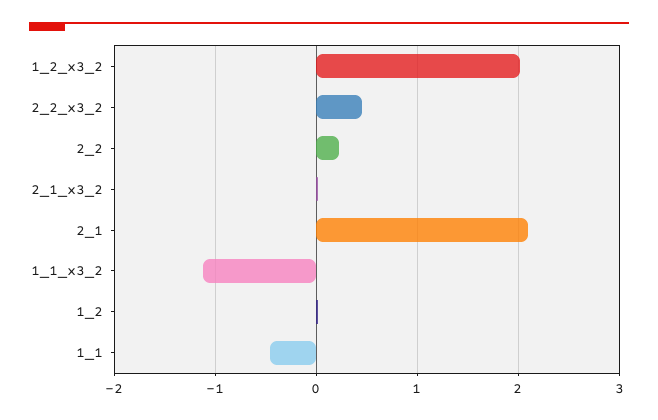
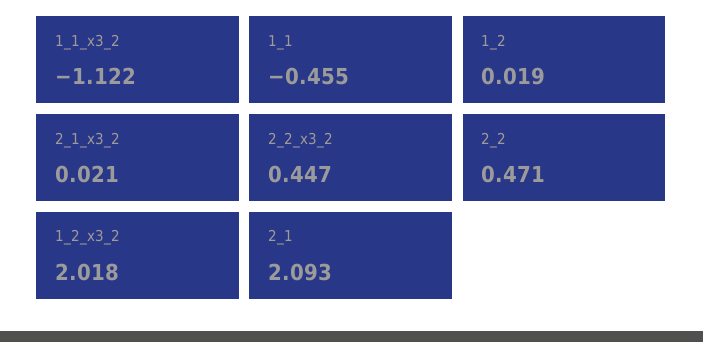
  {
    "1_2_x3_2": 2.018,
    "2_2_x3_2": 0.447,
-   "2_2": 0.2,
+   "2_2": 0.471,
    "2_1_x3_2": 0.021,
    "2_1": 2.093,
    "1_1_x3_2": -1.122,
    "1_2": 0.019,
    "1_1": -0.455
  }

